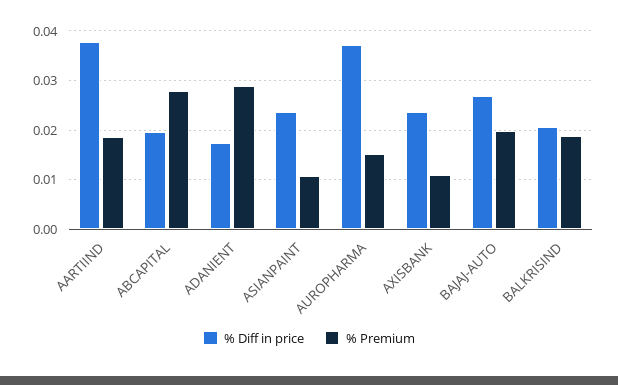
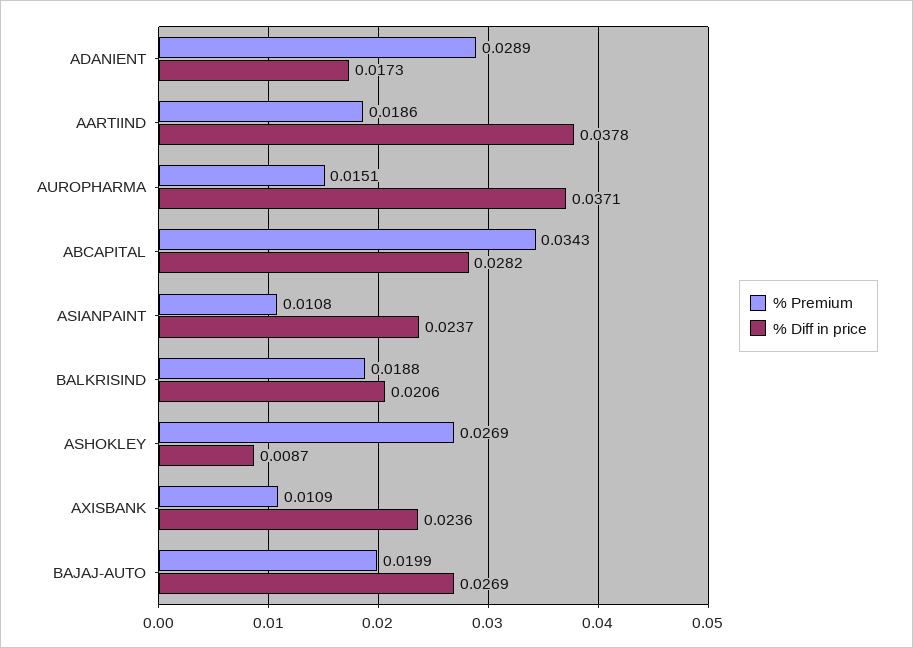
  {
    "% Diff in price": {
      "AARTIIND": 0.0378,
-     "ABCAPITAL": 0.02,
+     "ABCAPITAL": 0.0282,
      "ADANIENT": 0.0173,
      "ASIANPAINT": 0.0237,
      "AUROPHARMA": 0.0371,
      "AXISBANK": 0.0236,
      "BAJAJ-AUTO": 0.0269,
-     "BALKRISIND": 0.0206
+     "BALKRISIND": 0.0206,
+     "ASHOKLEY": 0.0087
    },
    "% Premium": {
      "AARTIIND": 0.0186,
-     "ABCAPITAL": 0.028,
+     "ABCAPITAL": 0.0343,
      "ADANIENT": 0.0289,
      "ASIANPAINT": 0.0108,
      "AUROPHARMA": 0.0151,
      "AXISBANK": 0.0109,
      "BAJAJ-AUTO": 0.0199,
-     "BALKRISIND": 0.0188
+     "BALKRISIND": 0.0188,
+     "ASHOKLEY": 0.0269
    }
  }

